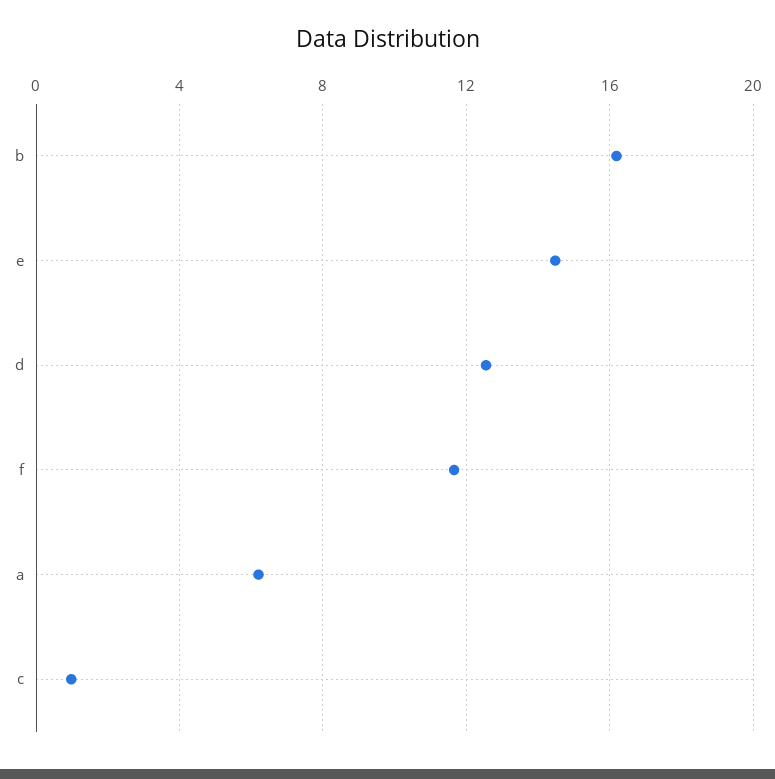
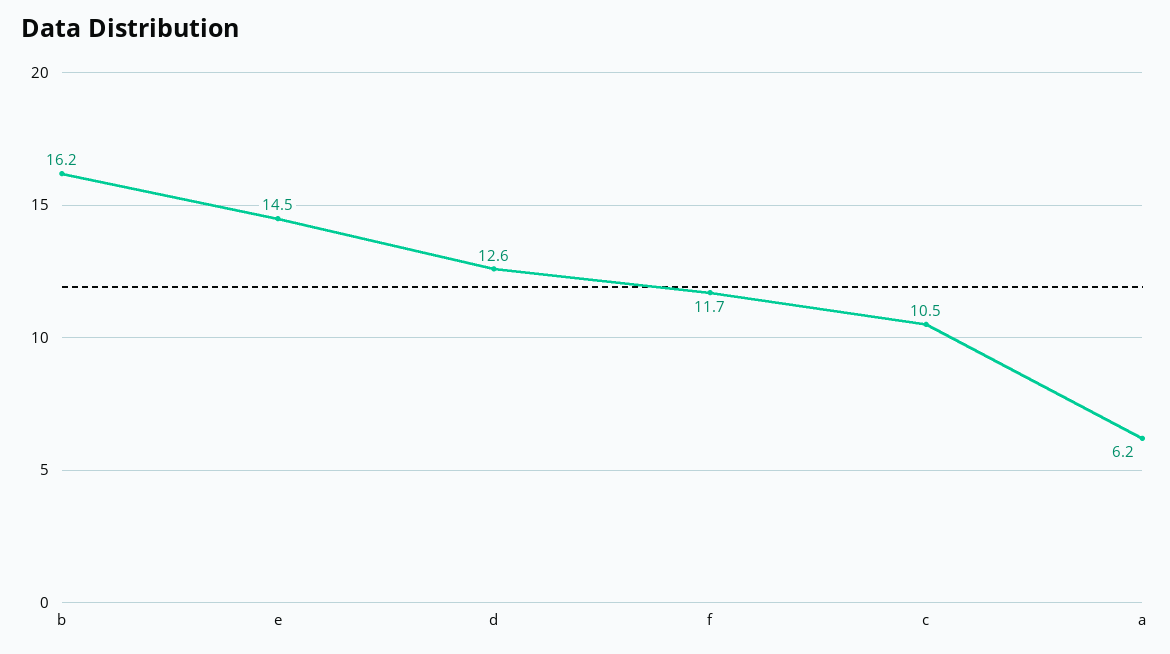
  {
    "b": 16.2,
    "e": 14.5,
    "d": 12.6,
    "f": 11.7,
    "a": 6.2,
-   "c": 1
+   "c": 10.5
  }

